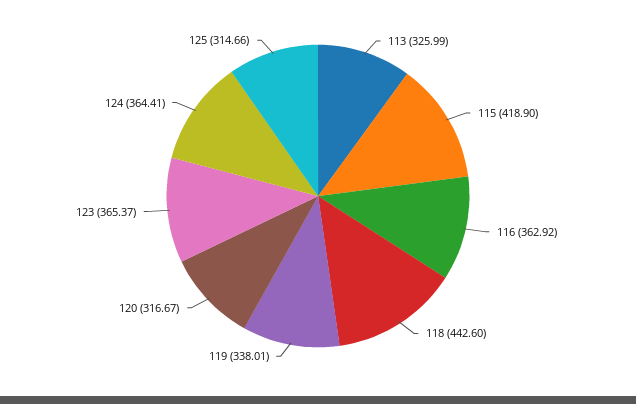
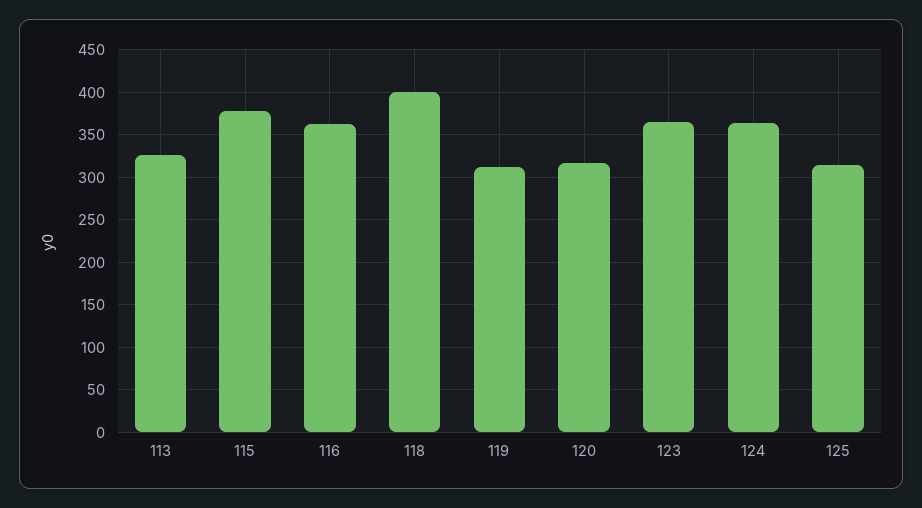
  {
    "113": 325.99,
-   "115": 418.9,
+   "115": 380,
    "116": 362.92,
-   "118": 442.6,
+   "118": 400,
-   "119": 338.01,
+   "119": 310,
    "120": 316.67,
    "123": 365.37,
    "124": 364.41,
    "125": 314.66
  }

